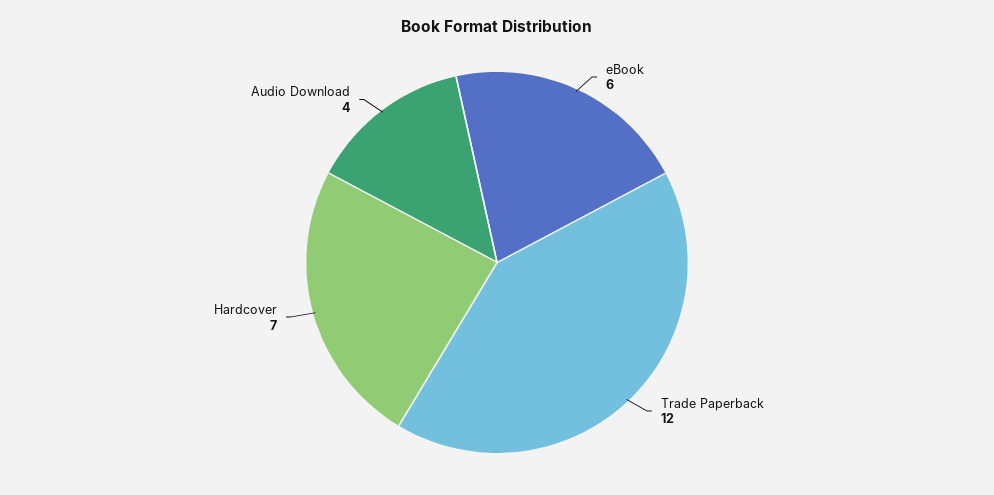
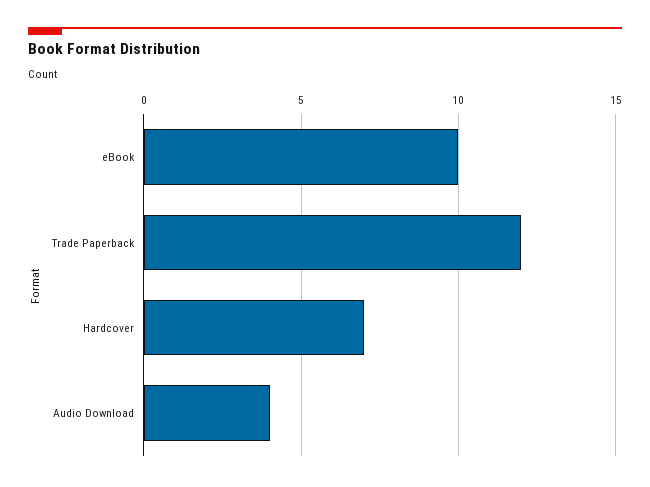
  {
-   "eBook": 6,
+   "eBook": 10,
    "Trade Paperback": 12,
    "Hardcover": 7,
    "Audio Download": 4
  }

